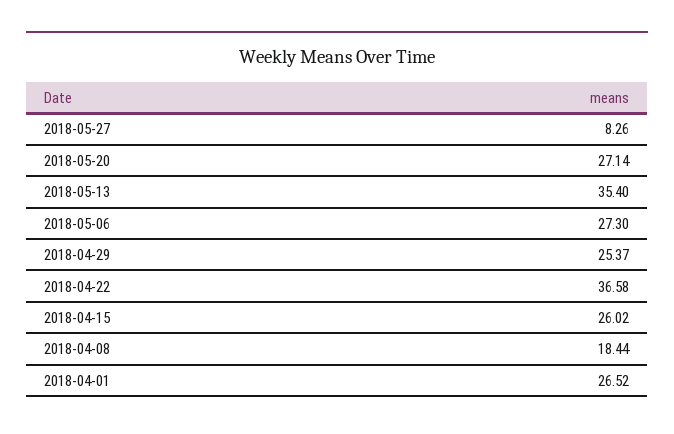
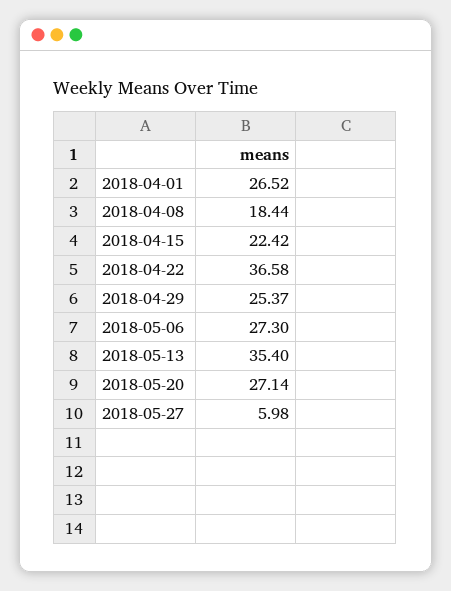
  {
-   "2018-05-27": 8.26,
+   "2018-05-27": 5.98,
    "2018-05-20": 27.14,
    "2018-05-13": 35.4,
    "2018-05-06": 27.3,
    "2018-04-29": 25.37,
    "2018-04-22": 36.58,
-   "2018-04-15": 26.02,
+   "2018-04-15": 22.42,
    "2018-04-08": 18.44,
    "2018-04-01": 26.52
  }

